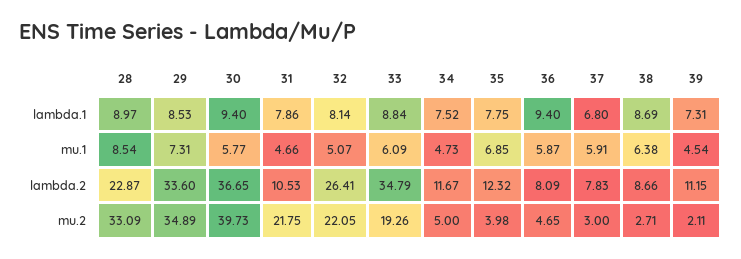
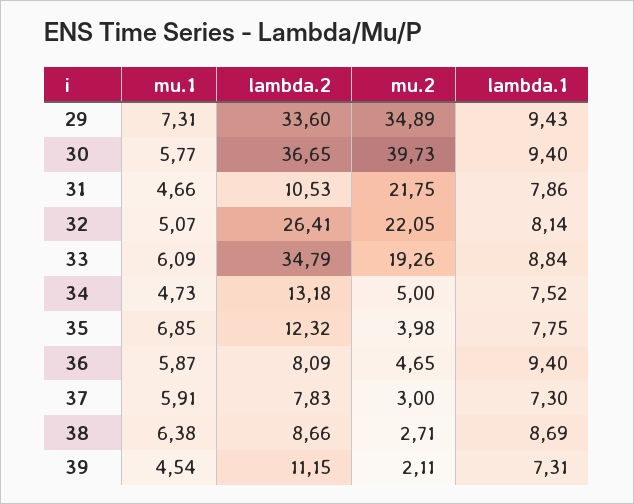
  {
-   "28": {
-     "lambda.1": 8.97,
-     "mu.1": 8.54,
-     "lambda.2": 22.87,
-     "mu.2": 33.09
-   },
    "29": {
-     "lambda.1": 8.53,
+     "lambda.1": 9.43,
      "mu.1": 7.31,
      "lambda.2": 33.6,
      "mu.2": 34.89
    },
    "30": {
      "lambda.1": 9.4,
      "mu.1": 5.77,
      "lambda.2": 36.65,
      "mu.2": 39.73
    },
    "31": {
      "lambda.1": 7.86,
      "mu.1": 4.66,
      "lambda.2": 10.53,
      "mu.2": 21.75
    },
    "32": {
      "lambda.1": 8.14,
      "mu.1": 5.07,
      "lambda.2": 26.41,
      "mu.2": 22.05
    },
    "33": {
      "lambda.1": 8.84,
      "mu.1": 6.09,
      "lambda.2": 34.79,
      "mu.2": 19.26
    },
    "34": {
      "lambda.1": 7.52,
      "mu.1": 4.73,
-     "lambda.2": 11.67,
+     "lambda.2": 13.18,
      "mu.2": 5
    },
    "35": {
      "lambda.1": 7.75,
      "mu.1": 6.85,
      "lambda.2": 12.32,
      "mu.2": 3.98
    },
    "36": {
      "lambda.1": 9.4,
      "mu.1": 5.87,
      "lambda.2": 8.09,
      "mu.2": 4.65
    },
    "37": {
-     "lambda.1": 6.8,
+     "lambda.1": 7.3,
      "mu.1": 5.91,
      "lambda.2": 7.83,
      "mu.2": 3
    },
    "38": {
      "lambda.1": 8.69,
      "mu.1": 6.38,
      "lambda.2": 8.66,
      "mu.2": 2.71
    },
    "39": {
      "lambda.1": 7.31,
      "mu.1": 4.54,
      "lambda.2": 11.15,
      "mu.2": 2.11
    }
  }

